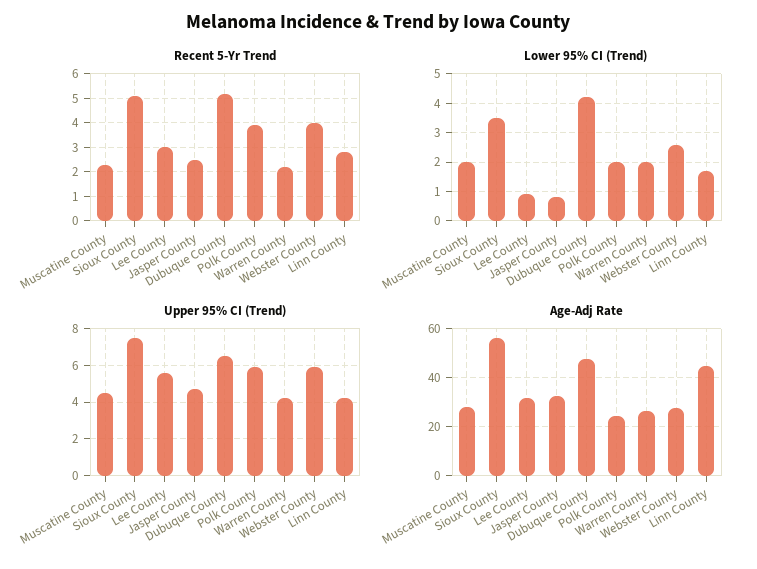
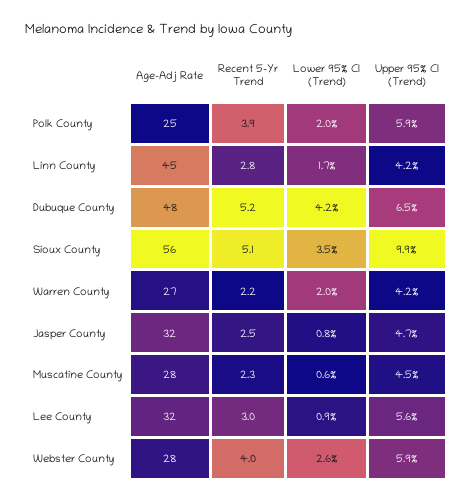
  {
    "Recent 5-Yr Trend": {
      "Muscatine County": 2.3,
      "Sioux County": 5.1,
      "Lee County": 3,
      "Jasper County": 2.5,
      "Dubuque County": 5.2,
      "Polk County": 3.9,
      "Warren County": 2.2,
      "Webster County": 4,
      "Linn County": 2.8
    },
    "Lower 95% CI (Trend)": {
-     "Muscatine County": 2,
+     "Muscatine County": 0.6,
      "Sioux County": 3.5,
      "Lee County": 0.9,
      "Jasper County": 0.8,
      "Dubuque County": 4.2,
      "Polk County": 2,
      "Warren County": 2,
      "Webster County": 2.6,
      "Linn County": 1.7
    },
    "Upper 95% CI (Trend)": {
      "Muscatine County": 4.5,
-     "Sioux County": 7.5,
+     "Sioux County": 9.9,
      "Lee County": 5.6,
      "Jasper County": 4.7,
      "Dubuque County": 6.5,
      "Polk County": 5.9,
      "Warren County": 4.2,
      "Webster County": 5.9,
      "Linn County": 4.2
    },
    "Age-Adj Rate": {
      "Muscatine County": 28,
      "Sioux County": 56,
      "Lee County": 32,
      "Jasper County": 32,
      "Dubuque County": 48,
      "Polk County": 25,
      "Warren County": 27,
      "Webster County": 28,
      "Linn County": 45
    }
  }

